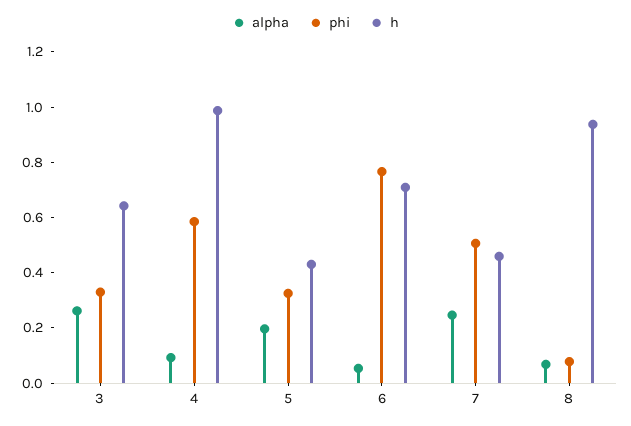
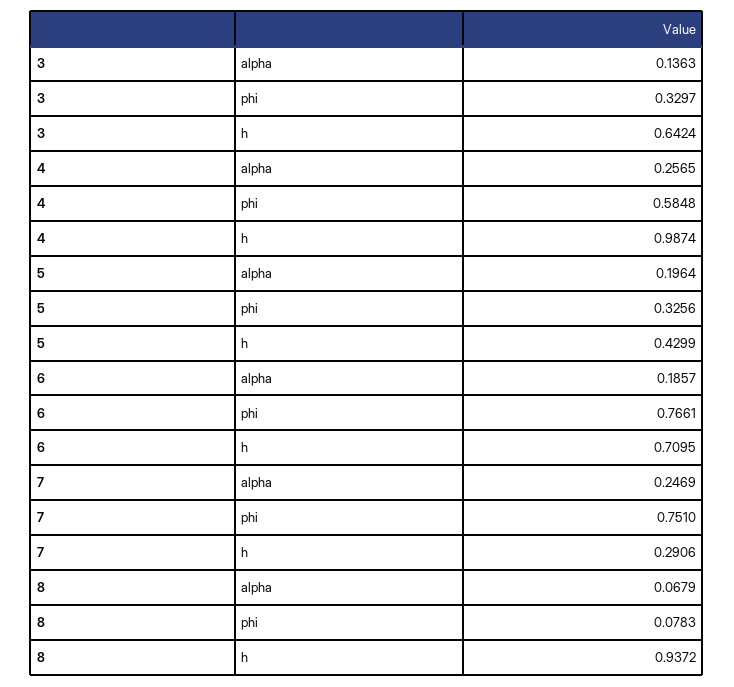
  {
    "alpha": {
-     "3": 0.25,
+     "3": 0.1363,
-     "4": 0.1,
+     "4": 0.2565,
      "5": 0.1964,
-     "6": 0.05,
+     "6": 0.1857,
      "7": 0.2469,
      "8": 0.0679
    },
    "phi": {
      "3": 0.3297,
      "4": 0.5848,
      "5": 0.3256,
      "6": 0.7661,
-     "7": 0.5,
+     "7": 0.751,
      "8": 0.0783
    },
    "h": {
      "3": 0.6424,
      "4": 0.9874,
      "5": 0.4299,
      "6": 0.7095,
-     "7": 0.45,
+     "7": 0.2906,
      "8": 0.9372
    }
  }

